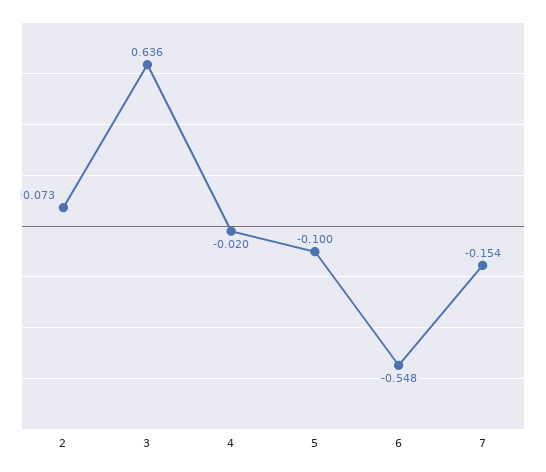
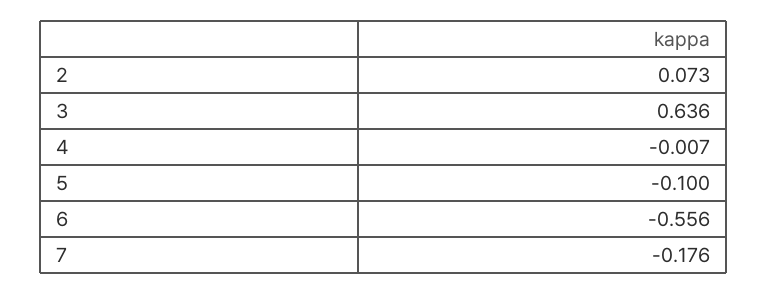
  {
    "2": 0.073,
    "3": 0.636,
-   "4": -0.02,
+   "4": -0.007,
    "5": -0.1,
-   "6": -0.548,
+   "6": -0.556,
-   "7": -0.154
+   "7": -0.176
  }

